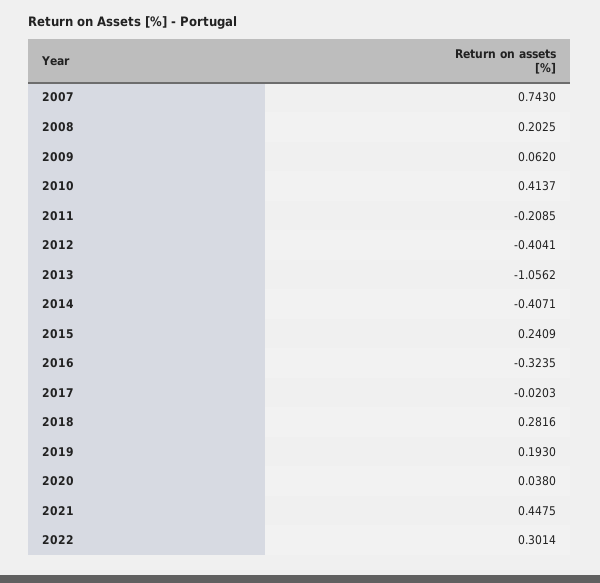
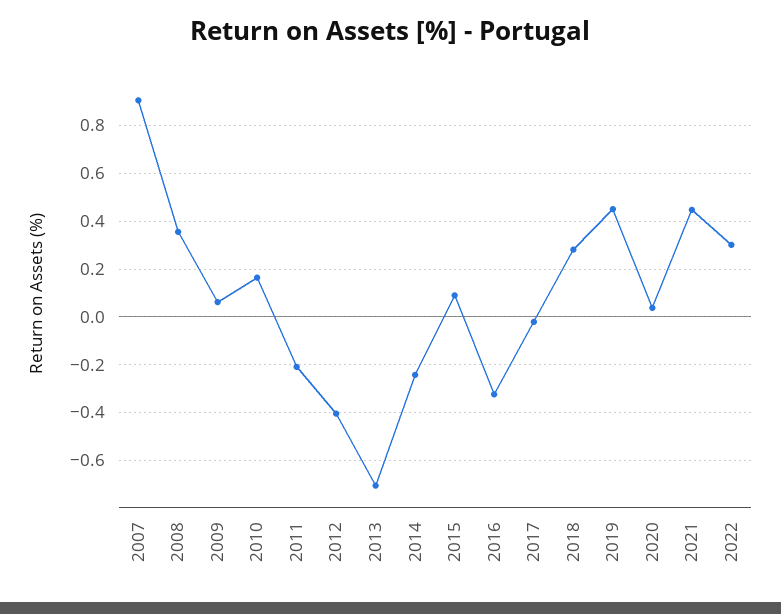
  {
-   "2007": 0.743,
+   "2007": 0.9,
-   "2008": 0.2025,
+   "2008": 0.35,
    "2009": 0.062,
-   "2010": 0.4137,
+   "2010": 0.15,
    "2011": -0.2085,
    "2012": -0.4041,
-   "2013": -1.0562,
+   "2013": -0.7,
-   "2014": -0.4071,
+   "2014": -0.25,
-   "2015": 0.2409,
+   "2015": 0.1,
    "2016": -0.3235,
    "2017": -0.0203,
    "2018": 0.2816,
-   "2019": 0.193,
+   "2019": 0.45,
    "2020": 0.038,
    "2021": 0.4475,
    "2022": 0.3014
  }

